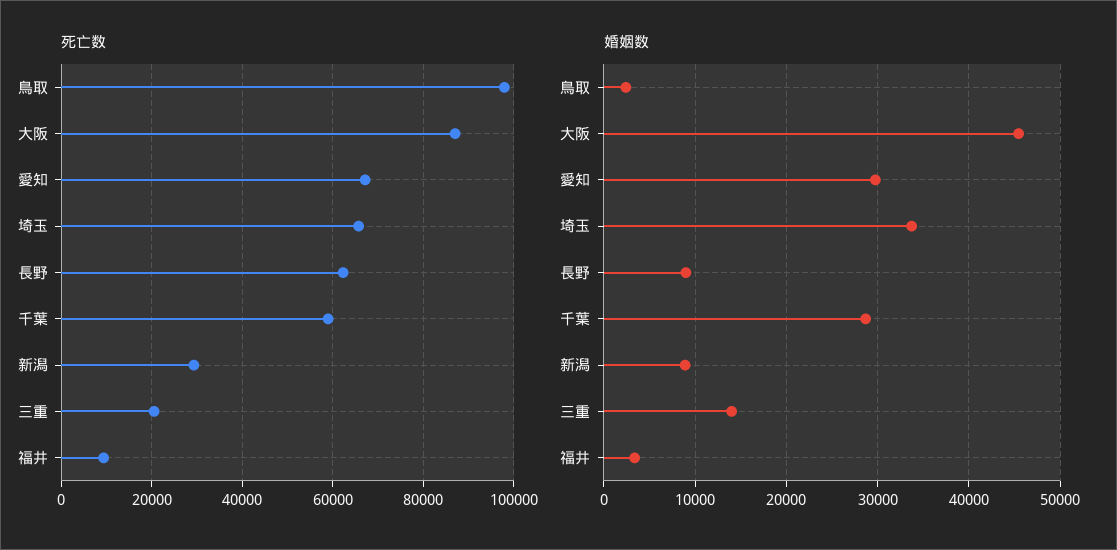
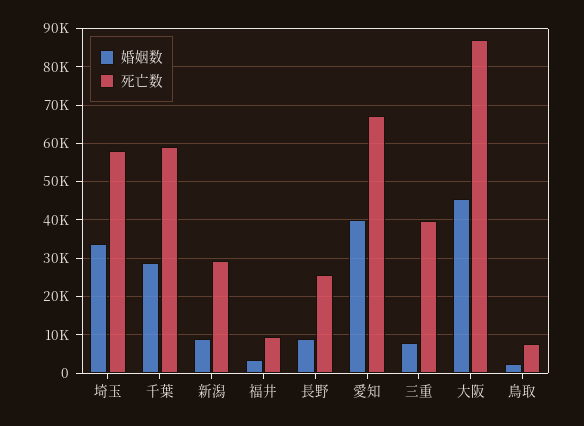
  {
    "死亡数": {
-     "鳥取": 98000,
+     "鳥取": 8000,
      "大阪": 88000,
      "愛知": 68000,
-     "埼玉": 66000,
+     "埼玉": 58000,
-     "長野": 62000,
+     "長野": 26000,
      "千葉": 60000,
      "新潟": 30000,
-     "三重": 20000,
+     "三重": 40000,
      "福井": 10000
    },
    "婚姻数": {
      "鳥取": 2000,
      "大阪": 45000,
-     "愛知": 30000,
+     "愛知": 40000,
      "埼玉": 34000,
      "長野": 9000,
      "千葉": 29000,
      "新潟": 9000,
-     "三重": 14000,
+     "三重": 8000,
      "福井": 3000
    }
  }

